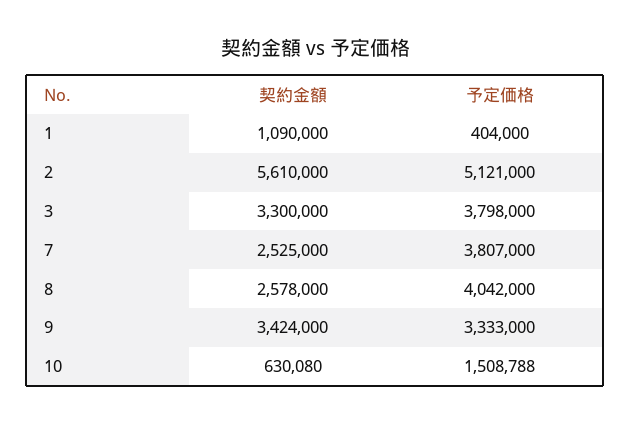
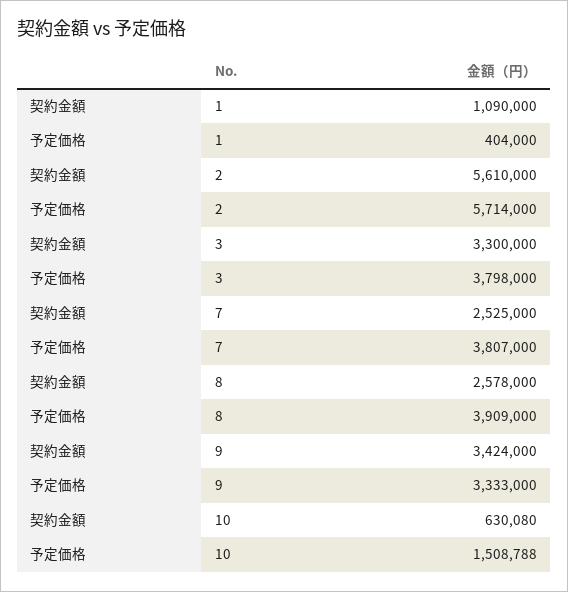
  {
    "契約金額": {
      "1": 1090000,
      "2": 5610000,
      "3": 3300000,
      "7": 2525000,
      "8": 2578000,
      "9": 3424000,
      "10": 630080
    },
    "予定価格": {
      "1": 404000,
-     "2": 5121000,
+     "2": 5714000,
      "3": 3798000,
      "7": 3807000,
-     "8": 4042000,
+     "8": 3909000,
      "9": 3333000,
      "10": 1508788
    }
  }

